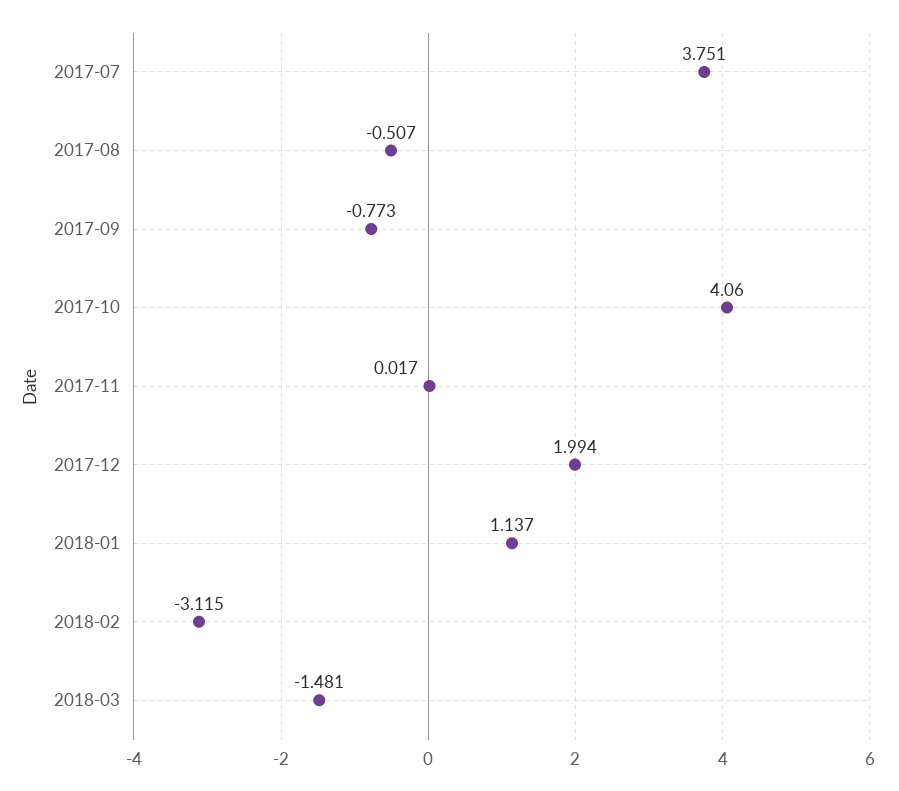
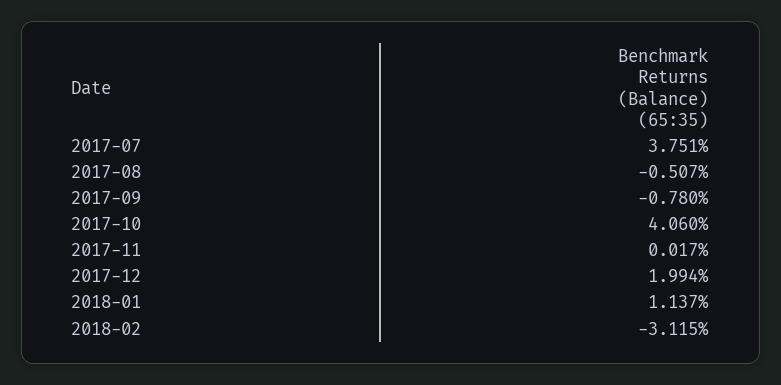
  {
    "2017-07": 3.751,
    "2017-08": -0.507,
-   "2017-09": -0.773,
+   "2017-09": -0.78,
    "2017-10": 4.06,
    "2017-11": 0.017,
    "2017-12": 1.994,
    "2018-01": 1.137,
-   "2018-02": -3.115,
+   "2018-02": -3.115
-   "2018-03": -1.481
  }

